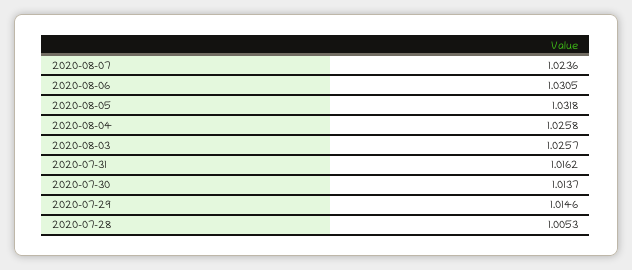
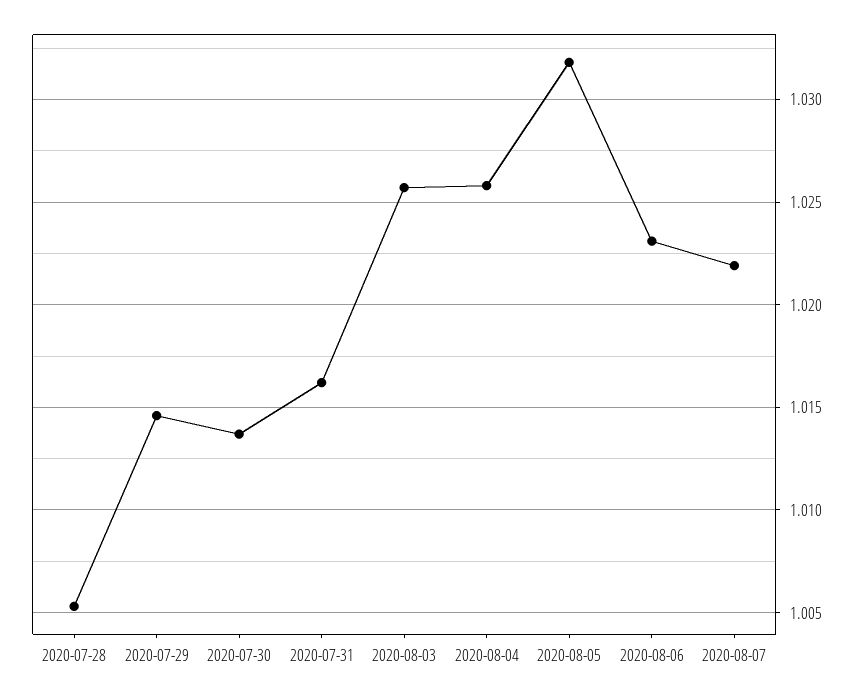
  {
-   "2020-08-07": 1.0236,
+   "2020-08-07": 1.022,
-   "2020-08-06": 1.0305,
+   "2020-08-06": 1.023,
    "2020-08-05": 1.0318,
    "2020-08-04": 1.0258,
    "2020-08-03": 1.0257,
    "2020-07-31": 1.0162,
    "2020-07-30": 1.0137,
    "2020-07-29": 1.0146,
    "2020-07-28": 1.0053
  }

